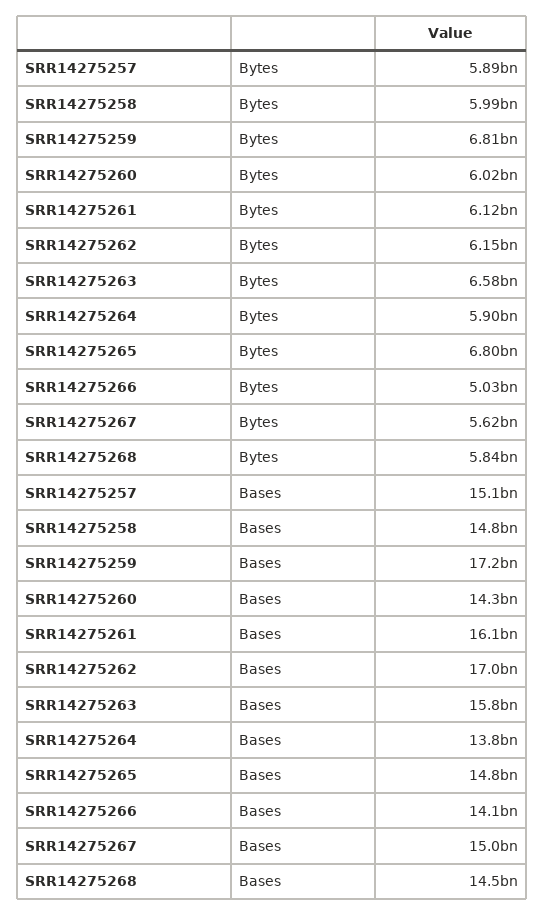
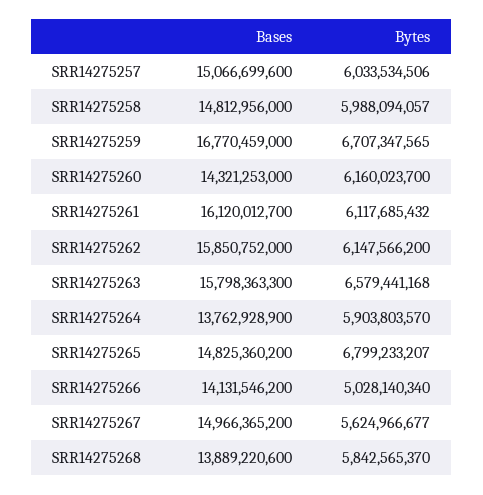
  {
    "SRR14275257": {
-     "Bytes": 5890000000,
+     "Bytes": 6033534506,
      "Bases": 15066699600
    },
    "SRR14275258": {
      "Bytes": 5988094057,
      "Bases": 14812956000
    },
    "SRR14275259": {
-     "Bytes": 6810000000,
+     "Bytes": 6707347565,
-     "Bases": 17200000000
+     "Bases": 16770459000
    },
    "SRR14275260": {
-     "Bytes": 6020000000,
+     "Bytes": 6160023700,
      "Bases": 14321253000
    },
    "SRR14275261": {
      "Bytes": 6117685432,
      "Bases": 16120012700
    },
    "SRR14275262": {
      "Bytes": 6147566200,
-     "Bases": 17000000000
+     "Bases": 15850752000
    },
    "SRR14275263": {
      "Bytes": 6579441168,
      "Bases": 15798363300
    },
    "SRR14275264": {
      "Bytes": 5903803570,
      "Bases": 13762928900
    },
    "SRR14275265": {
      "Bytes": 6799233207,
      "Bases": 14825360200
    },
    "SRR14275266": {
      "Bytes": 5028140340,
      "Bases": 14131546200
    },
    "SRR14275267": {
      "Bytes": 5624966677,
      "Bases": 14966365200
    },
    "SRR14275268": {
      "Bytes": 5842565370,
-     "Bases": 14500000000
+     "Bases": 13889220600
    }
  }

